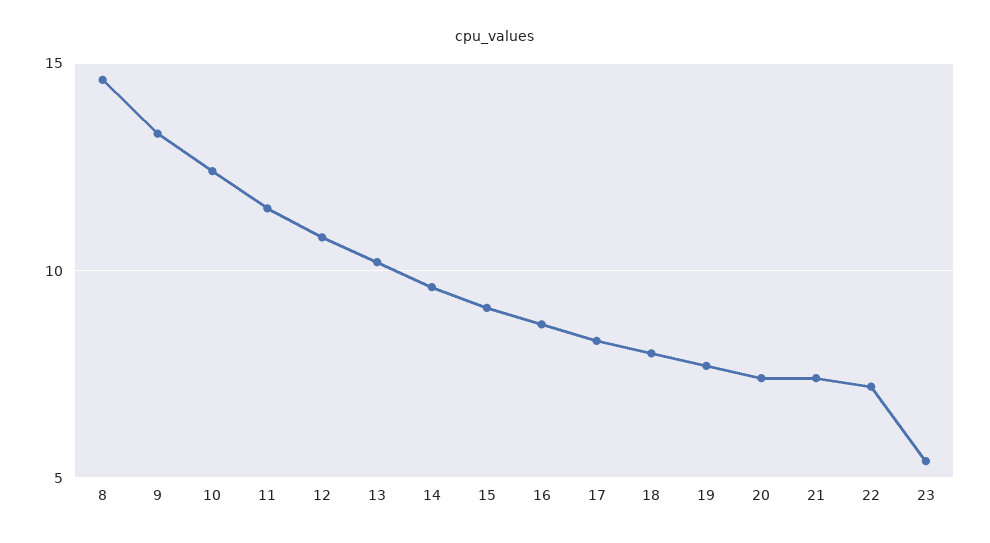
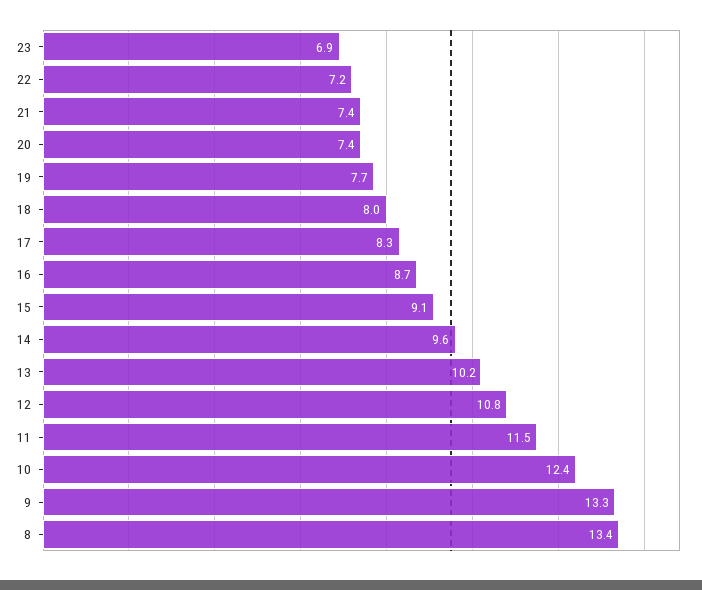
  {
-   "8": 14.5,
+   "8": 13.4,
    "9": 13.3,
    "10": 12.4,
    "11": 11.5,
    "12": 10.8,
    "13": 10.2,
    "14": 9.6,
    "15": 9.1,
    "16": 8.7,
    "17": 8.3,
    "18": 8,
    "19": 7.7,
    "20": 7.4,
    "21": 7.4,
    "22": 7.2,
-   "23": 5.5
+   "23": 6.9
  }

